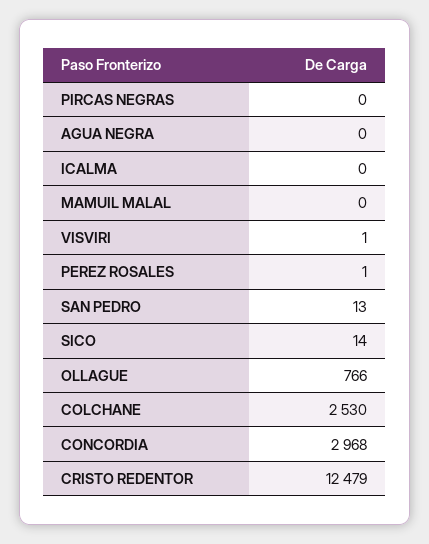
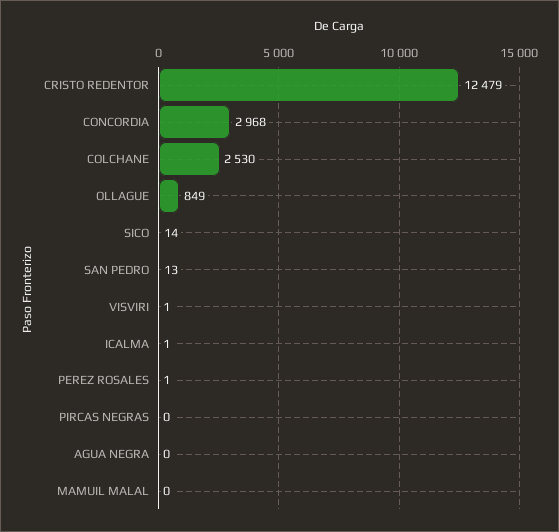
  {
    "PIRCAS NEGRAS": 0,
    "AGUA NEGRA": 0,
-   "ICALMA": 0,
+   "ICALMA": 1,
    "MAMUIL MALAL": 0,
    "VISVIRI": 1,
    "PEREZ ROSALES": 1,
    "SAN PEDRO": 13,
    "SICO": 14,
-   "OLLAGUE": 766,
+   "OLLAGUE": 849,
    "COLCHANE": 2530,
    "CONCORDIA": 2968,
    "CRISTO REDENTOR": 12479
  }

